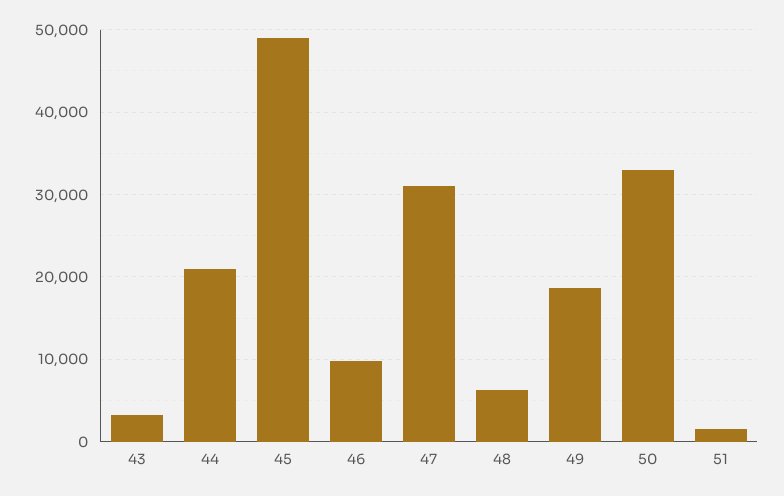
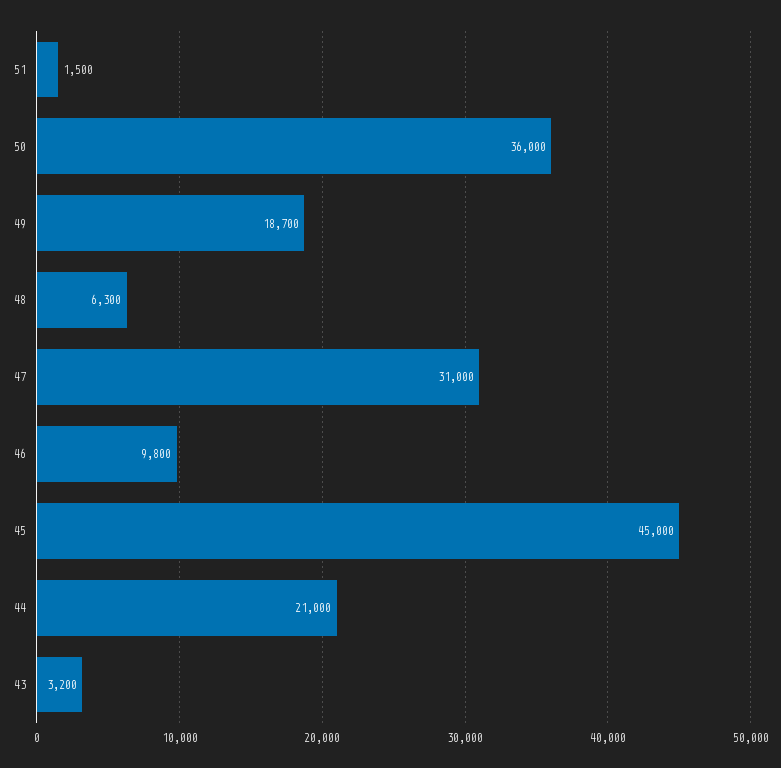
  {
    "43": 3200,
    "44": 21000,
-   "45": 49000,
+   "45": 45000,
    "46": 9800,
    "47": 31000,
    "48": 6300,
    "49": 18700,
-   "50": 33000,
+   "50": 36000,
    "51": 1500
  }

